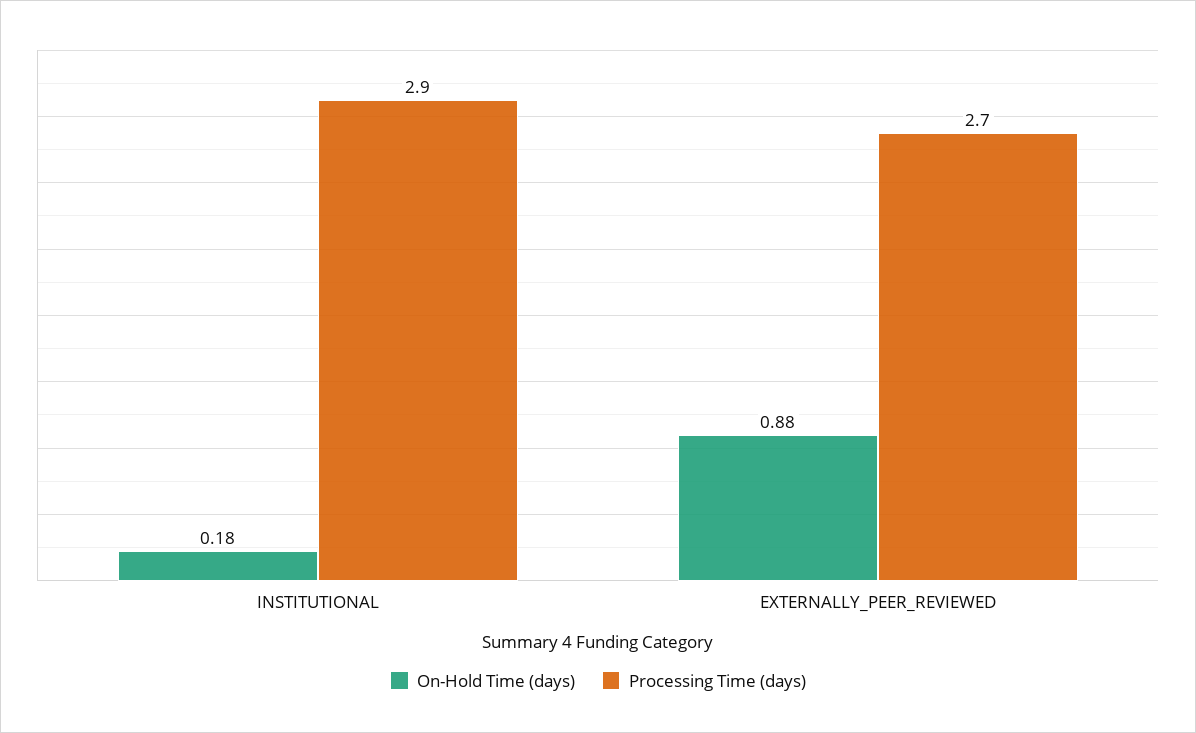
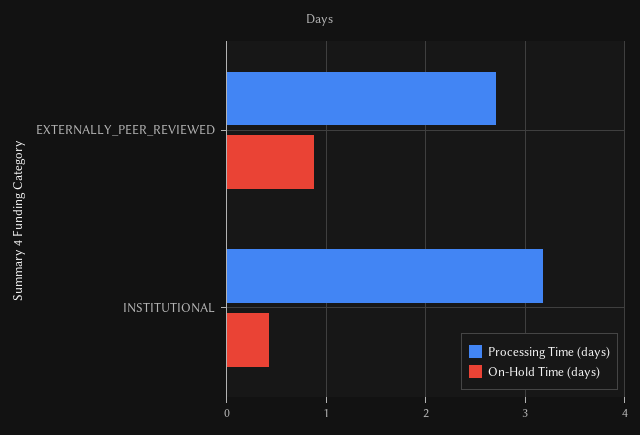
  {
    "On-Hold Time (days)": {
-     "INSTITUTIONAL": 0.18,
+     "INSTITUTIONAL": 0.4,
      "EXTERNALLY_PEER_REVIEWED": 0.88
    },
    "Processing Time (days)": {
-     "INSTITUTIONAL": 2.9,
+     "INSTITUTIONAL": 3.2,
      "EXTERNALLY_PEER_REVIEWED": 2.7
    }
  }

